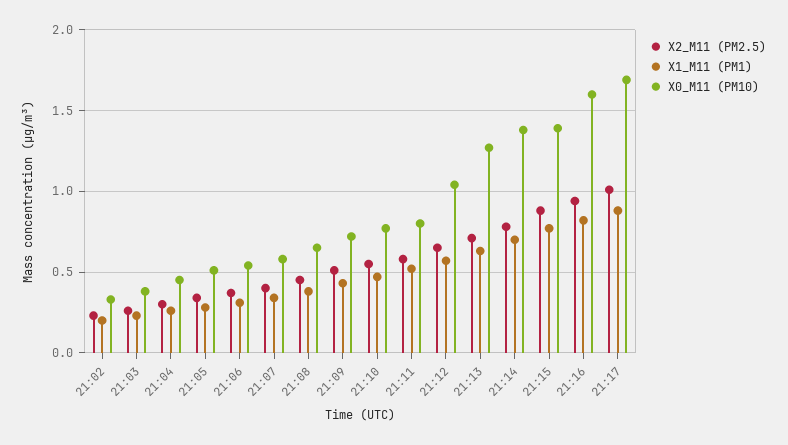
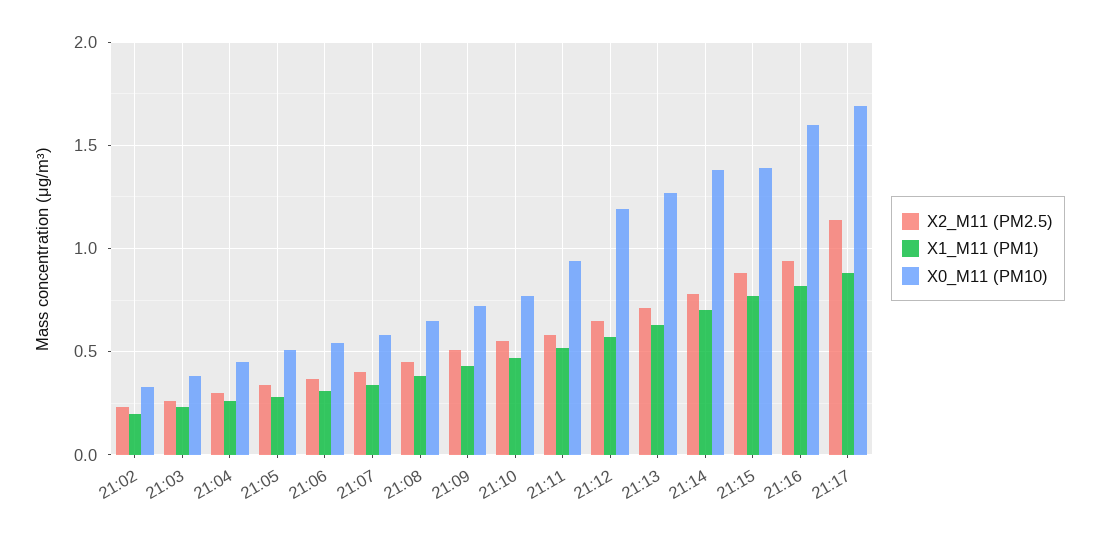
  {
    "X2_M11 (PM2.5)": {
      "21:02": 0.25,
      "21:03": 0.25,
      "21:04": 0.3,
      "21:05": 0.35,
      "21:06": 0.35,
      "21:07": 0.4,
      "21:08": 0.45,
      "21:09": 0.5,
      "21:10": 0.55,
      "21:11": 0.6,
      "21:12": 0.65,
      "21:13": 0.7,
      "21:14": 0.8,
      "21:15": 0.9,
      "21:16": 0.95,
-     "21:17": 1
+     "21:17": 1.15
    },
    "X1_M11 (PM1)": {
      "21:02": 0.2,
      "21:03": 0.25,
      "21:04": 0.25,
      "21:05": 0.3,
      "21:06": 0.3,
      "21:07": 0.35,
      "21:08": 0.4,
      "21:09": 0.45,
      "21:10": 0.45,
      "21:11": 0.5,
      "21:12": 0.55,
      "21:13": 0.65,
      "21:14": 0.7,
      "21:15": 0.75,
      "21:16": 0.8,
      "21:17": 0.9
    },
    "X0_M11 (PM10)": {
      "21:02": 0.35,
      "21:03": 0.4,
      "21:04": 0.45,
      "21:05": 0.5,
      "21:06": 0.55,
      "21:07": 0.6,
      "21:08": 0.65,
      "21:09": 0.7,
      "21:10": 0.75,
-     "21:11": 0.8,
+     "21:11": 0.95,
-     "21:12": 1.05,
+     "21:12": 1.2,
      "21:13": 1.25,
      "21:14": 1.4,
      "21:15": 1.4,
      "21:16": 1.6,
      "21:17": 1.7
    }
  }

